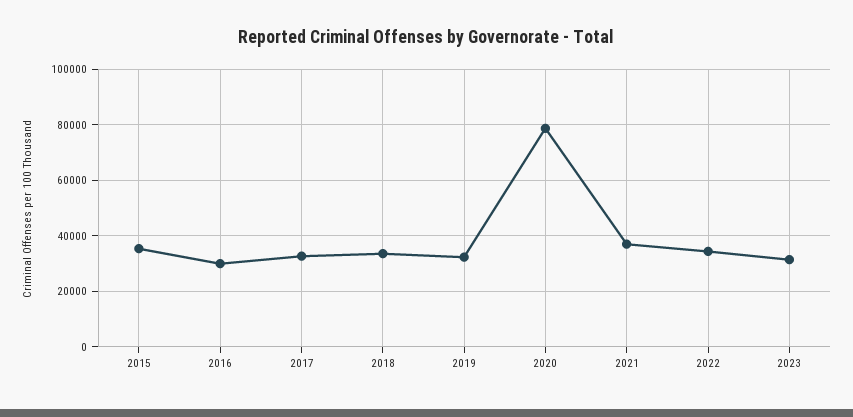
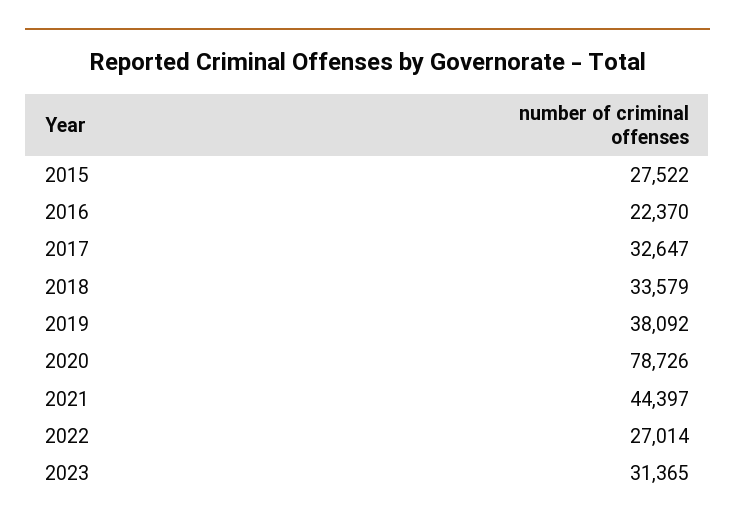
  {
-   "2015": 35000,
+   "2015": 27522,
-   "2016": 30000,
+   "2016": 22370,
    "2017": 32647,
    "2018": 33579,
-   "2019": 32500,
+   "2019": 38092,
    "2020": 78726,
-   "2021": 37500,
+   "2021": 44397,
-   "2022": 35000,
+   "2022": 27014,
    "2023": 31365
  }

